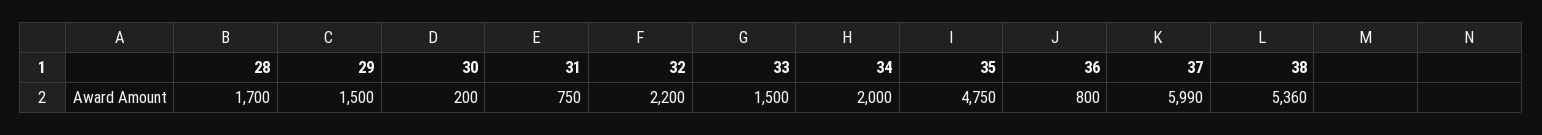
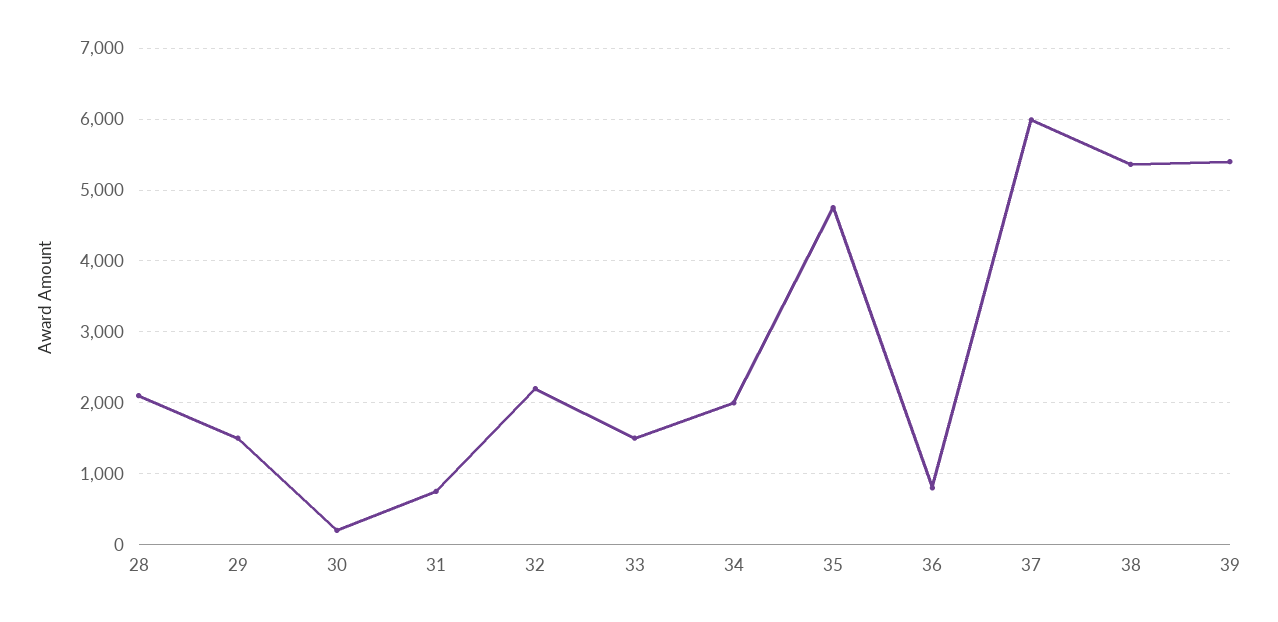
  {
-   "28": 1700,
+   "28": 2100,
    "29": 1500,
    "30": 200,
    "31": 750,
    "32": 2200,
    "33": 1500,
    "34": 2000,
    "35": 4750,
    "36": 800,
    "37": 5990,
-   "38": 5360
+   "38": 5360,
+   "39": 5400
  }

